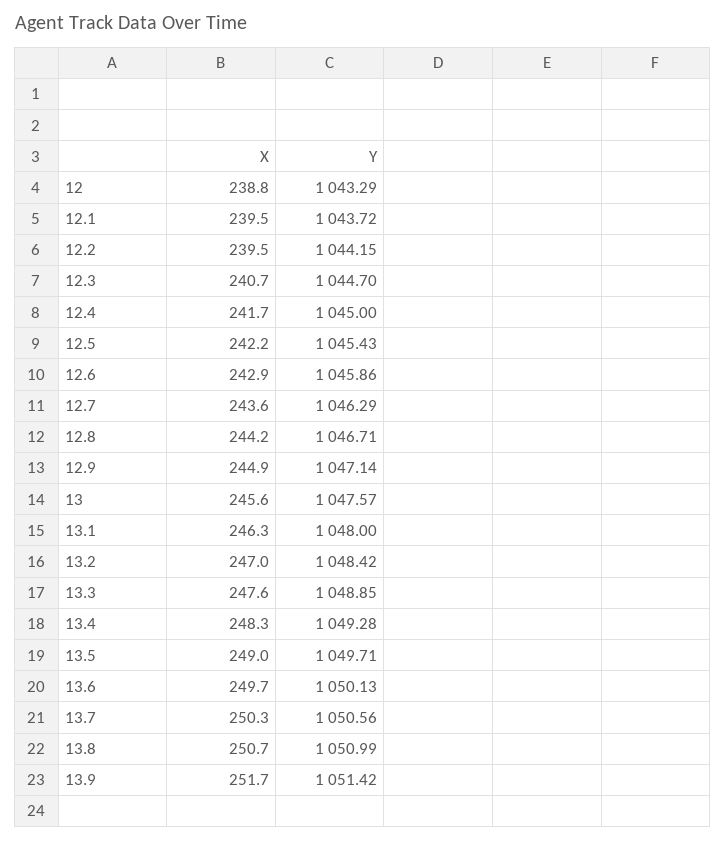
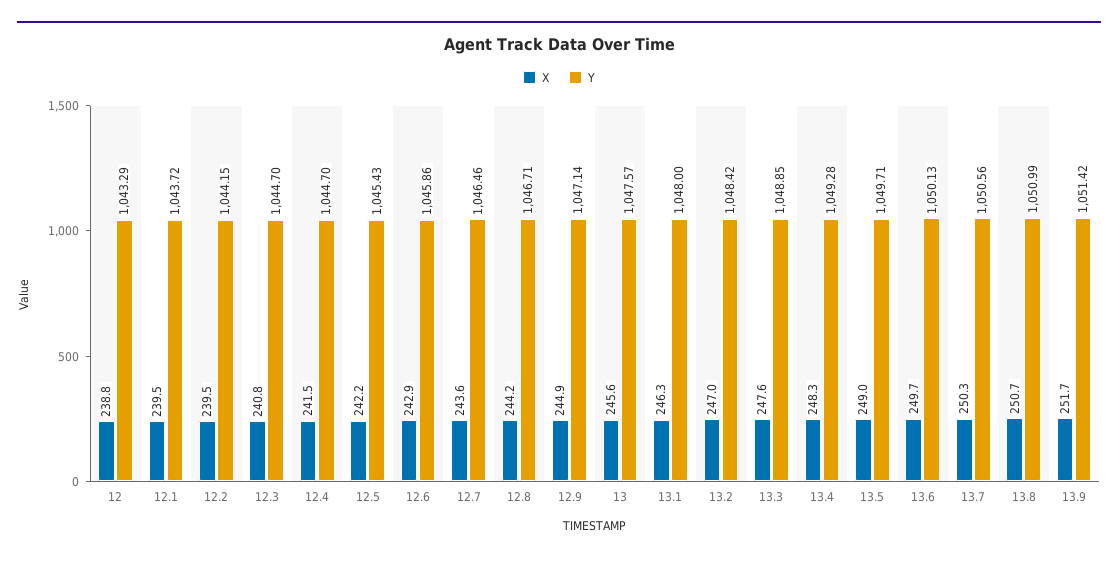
  {
    "X": {
      "12": 238.8,
      "12.1": 239.5,
      "12.2": 239.5,
-     "12.3": 240.7,
+     "12.3": 240.8,
-     "12.4": 241.7,
+     "12.4": 241.5,
      "12.5": 242.2,
      "12.6": 242.9,
      "12.7": 243.6,
      "12.8": 244.2,
      "12.9": 244.9,
      "13": 245.6,
      "13.1": 246.3,
      "13.2": 247,
      "13.3": 247.6,
      "13.4": 248.3,
      "13.5": 249,
      "13.6": 249.7,
      "13.7": 250.3,
      "13.8": 250.7,
      "13.9": 251.7
    },
    "Y": {
      "12": 1043.29,
      "12.1": 1043.72,
      "12.2": 1044.15,
      "12.3": 1044.7,
-     "12.4": 1045,
+     "12.4": 1044.7,
      "12.5": 1045.43,
      "12.6": 1045.86,
-     "12.7": 1046.29,
+     "12.7": 1046.46,
      "12.8": 1046.71,
      "12.9": 1047.14,
      "13": 1047.57,
      "13.1": 1048,
      "13.2": 1048.42,
      "13.3": 1048.85,
      "13.4": 1049.28,
      "13.5": 1049.71,
      "13.6": 1050.13,
      "13.7": 1050.56,
      "13.8": 1050.99,
      "13.9": 1051.42
    }
  }

